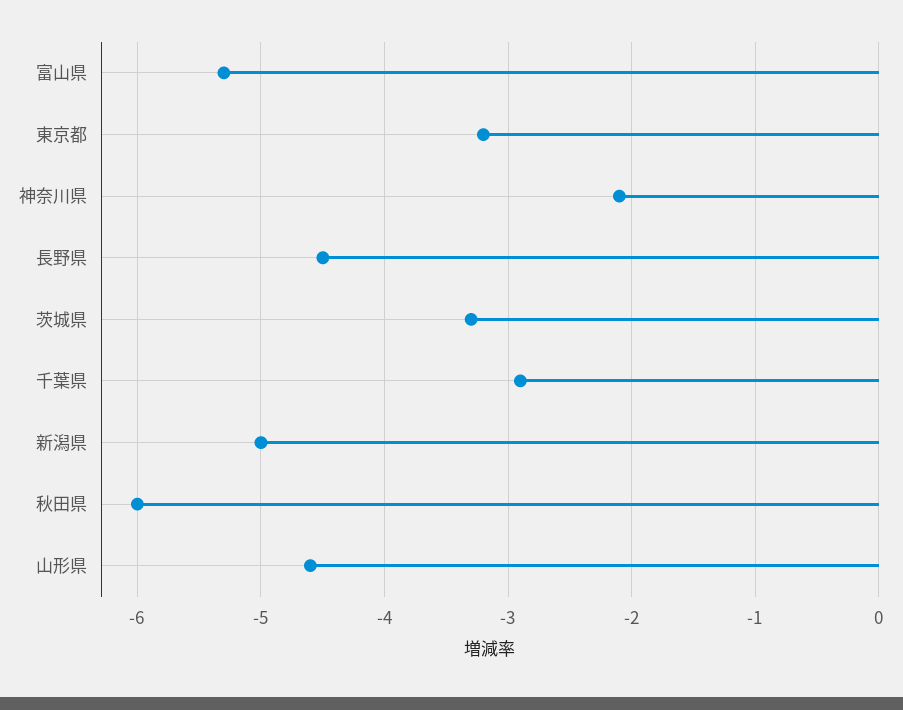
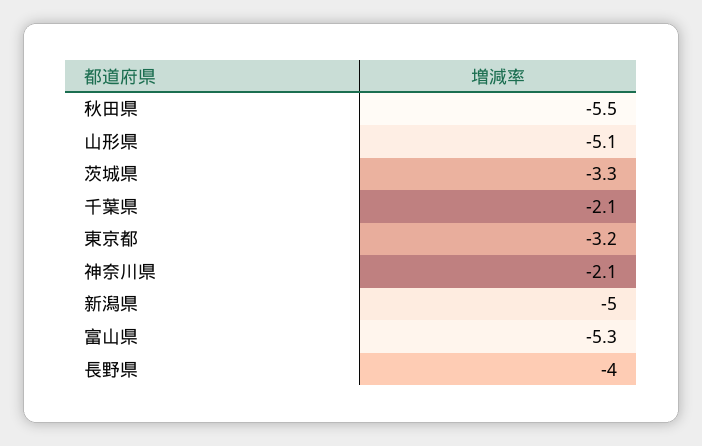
  {
    "富山県": -5.3,
    "東京都": -3.2,
    "神奈川県": -2.1,
-   "長野県": -4.5,
+   "長野県": -4,
    "茨城県": -3.3,
-   "千葉県": -2.9,
+   "千葉県": -2.1,
    "新潟県": -5,
-   "秋田県": -6,
+   "秋田県": -5.5,
-   "山形県": -4.6
+   "山形県": -5.1
  }

